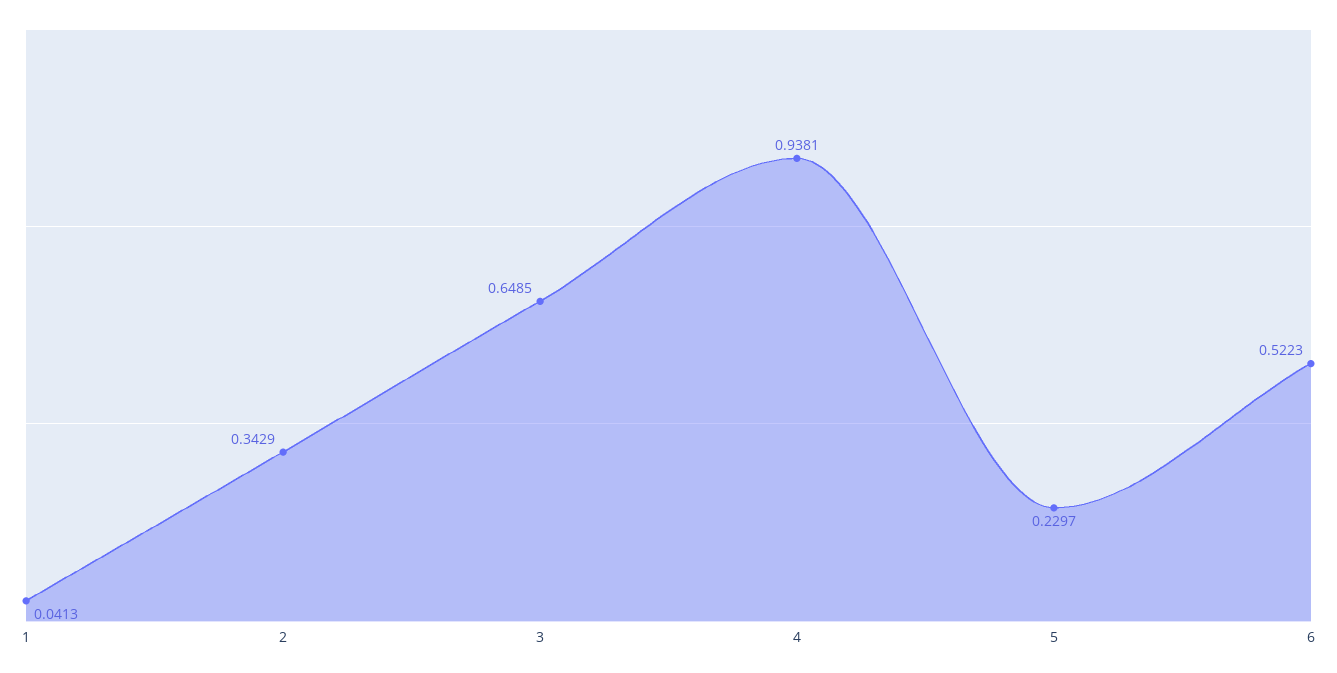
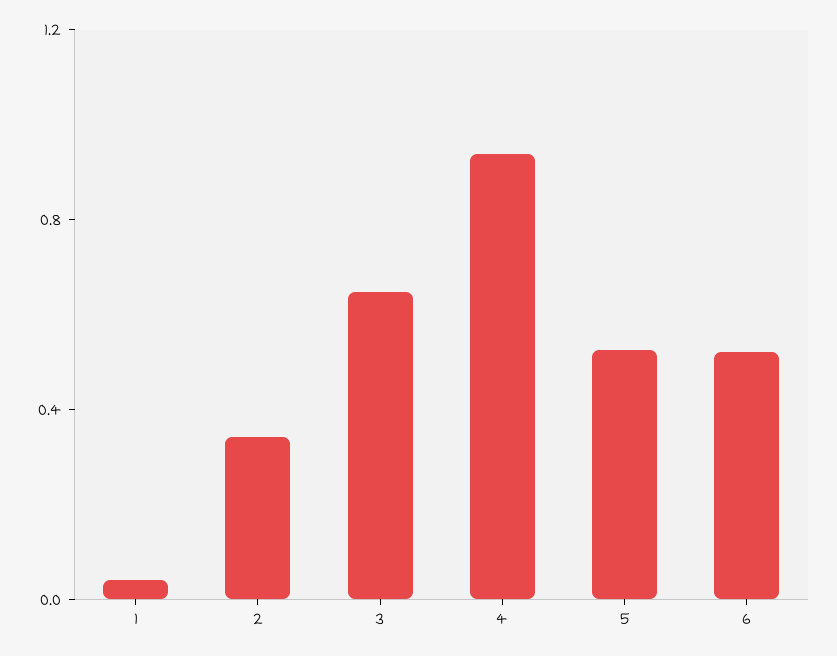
  {
    "1": 0.0413,
    "2": 0.3429,
    "3": 0.6485,
    "4": 0.9381,
-   "5": 0.2297,
+   "5": 0.5,
    "6": 0.5223
  }

